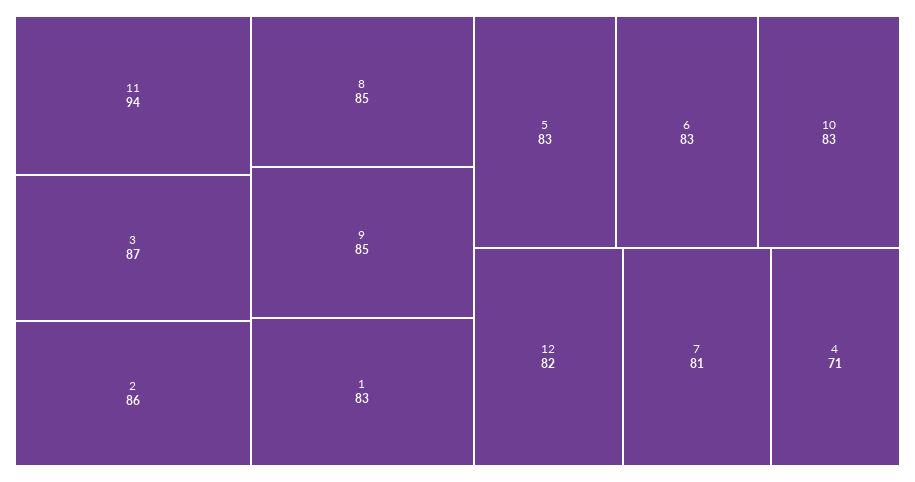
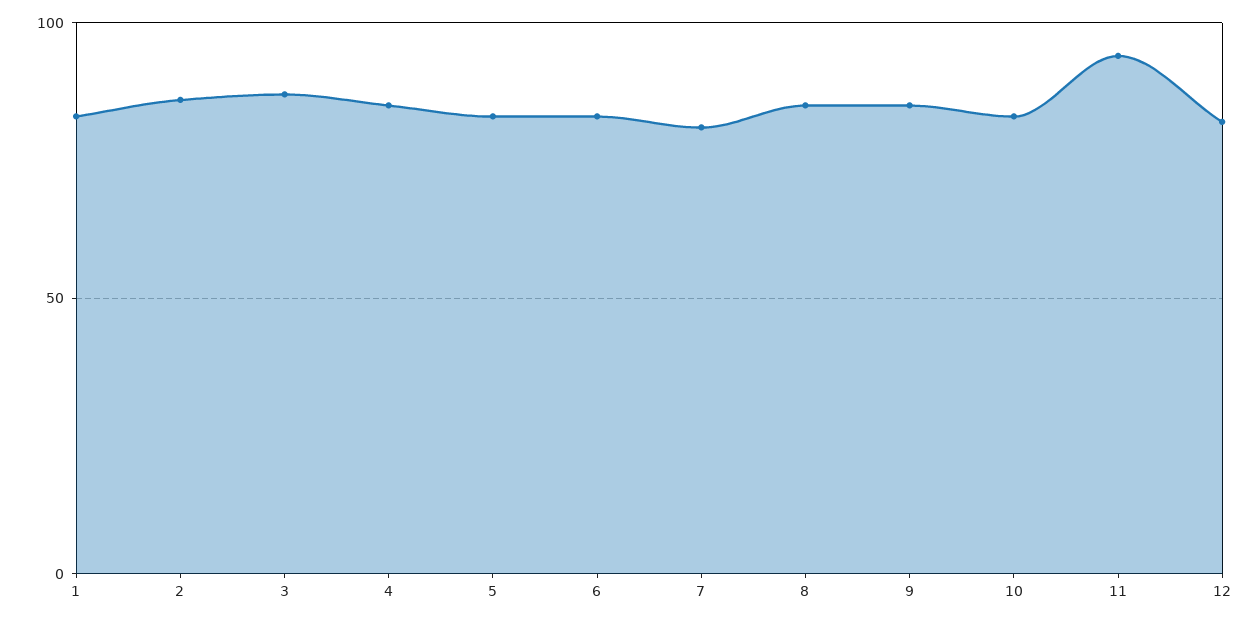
  {
    "11": 94,
    "3": 87,
    "2": 86,
    "8": 85,
    "9": 85,
    "1": 83,
    "5": 83,
    "6": 83,
    "10": 83,
    "12": 82,
    "7": 81,
-   "4": 71
+   "4": 85
  }

